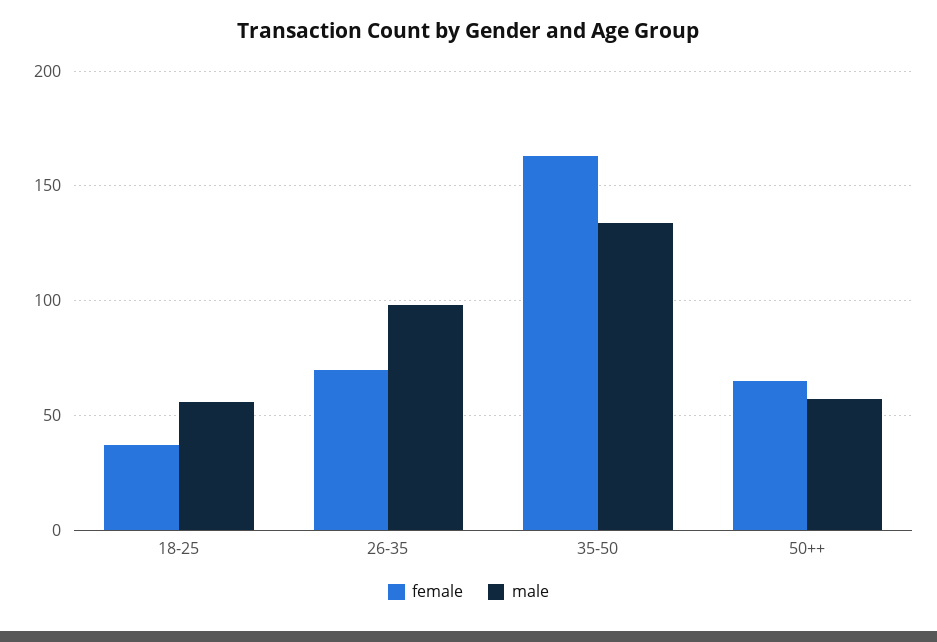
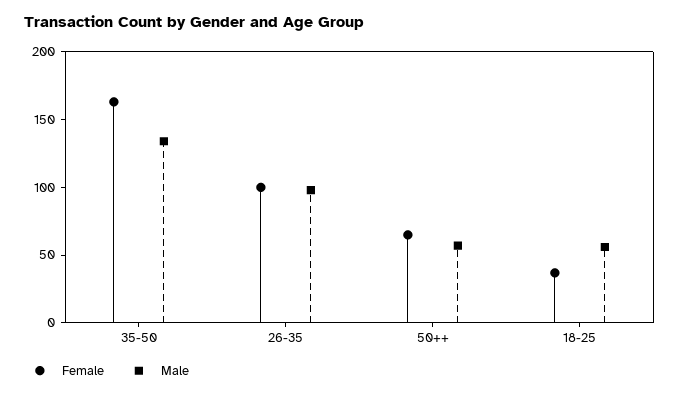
  {
    "female": {
      "18-25": 35,
-     "26-35": 70,
+     "26-35": 100,
      "35-50": 165,
      "50++": 65
    },
    "male": {
      "18-25": 55,
      "26-35": 100,
      "35-50": 135,
      "50++": 55
    }
  }

